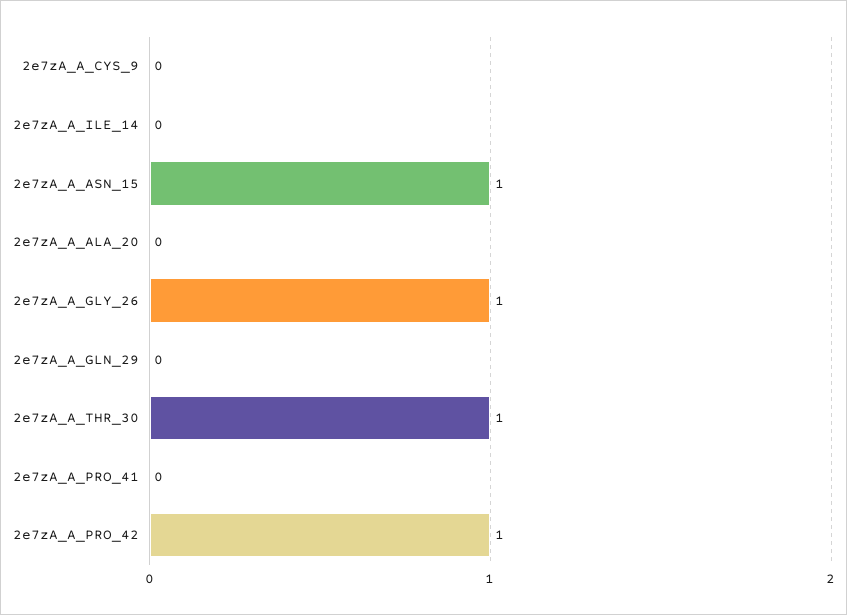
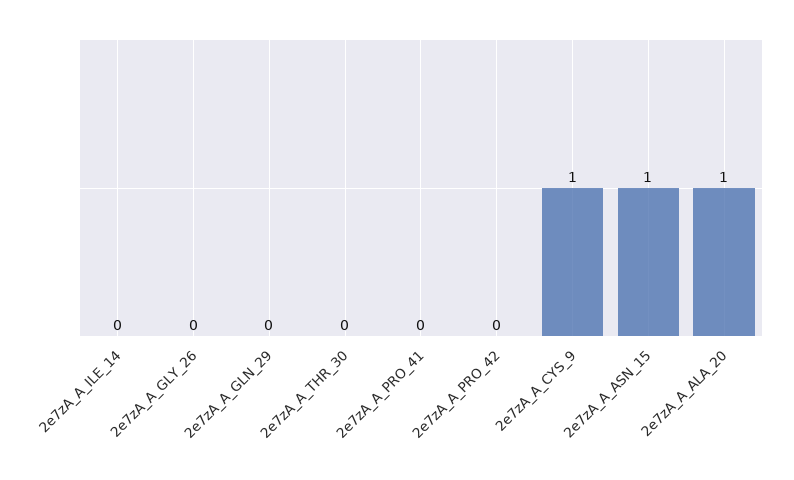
  {
-   "2e7zA_A_CYS_9": 0,
+   "2e7zA_A_CYS_9": 1,
    "2e7zA_A_ILE_14": 0,
    "2e7zA_A_ASN_15": 1,
-   "2e7zA_A_ALA_20": 0,
+   "2e7zA_A_ALA_20": 1,
-   "2e7zA_A_GLY_26": 1,
+   "2e7zA_A_GLY_26": 0,
    "2e7zA_A_GLN_29": 0,
-   "2e7zA_A_THR_30": 1,
+   "2e7zA_A_THR_30": 0,
    "2e7zA_A_PRO_41": 0,
-   "2e7zA_A_PRO_42": 1
+   "2e7zA_A_PRO_42": 0
  }

